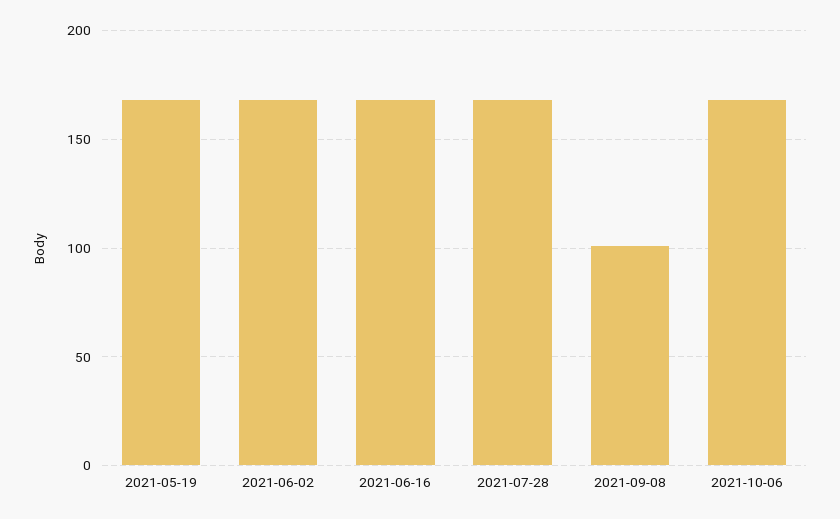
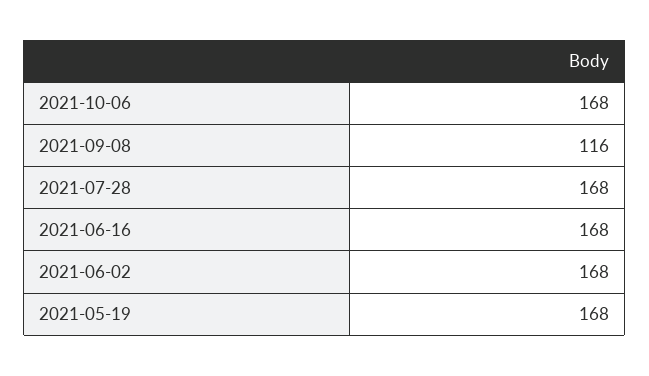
  {
    "2021-05-19": 168,
    "2021-06-02": 168,
    "2021-06-16": 168,
    "2021-07-28": 168,
-   "2021-09-08": 100,
+   "2021-09-08": 116,
    "2021-10-06": 168
  }

